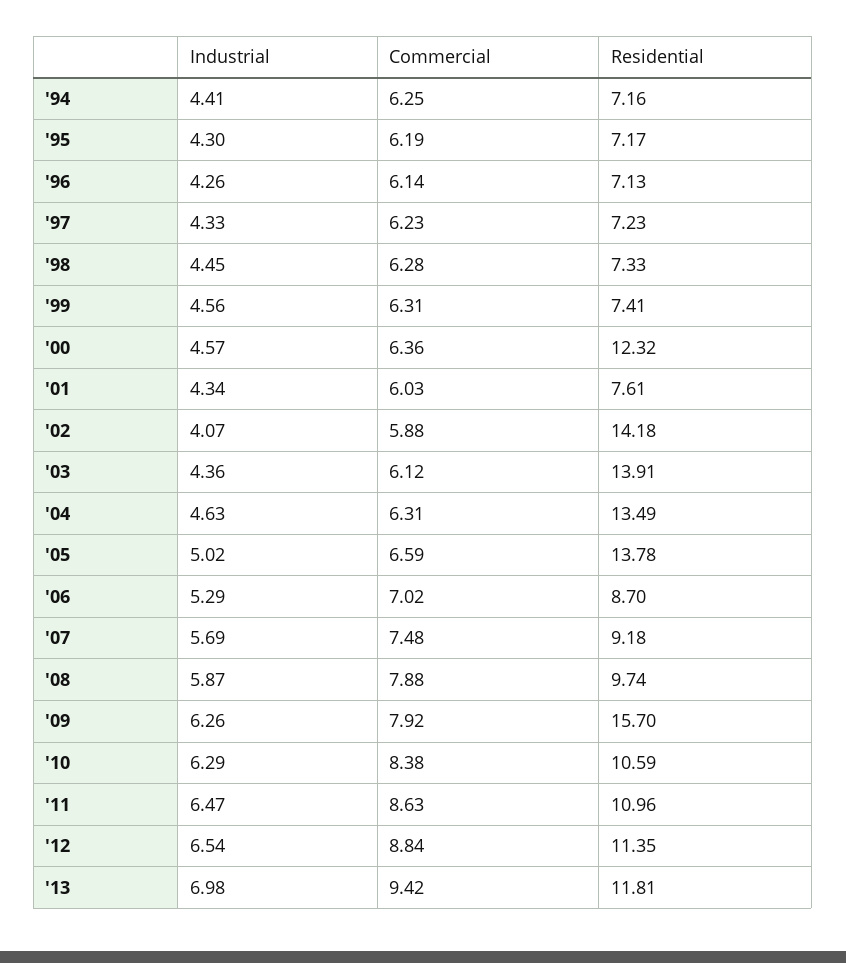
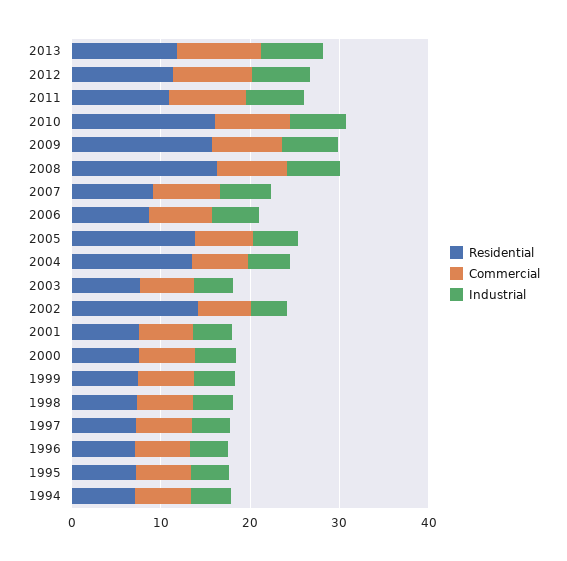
  {
    "Industrial": {
      "'94": 4.41,
      "'95": 4.3,
      "'96": 4.26,
      "'97": 4.33,
      "'98": 4.45,
      "'99": 4.56,
      "'00": 4.57,
      "'01": 4.34,
      "'02": 4.07,
      "'03": 4.36,
      "'04": 4.63,
      "'05": 5.02,
      "'06": 5.29,
      "'07": 5.69,
      "'08": 5.87,
      "'09": 6.26,
      "'10": 6.29,
      "'11": 6.47,
      "'12": 6.54,
      "'13": 6.98
    },
    "Commercial": {
      "'94": 6.25,
      "'95": 6.19,
      "'96": 6.14,
      "'97": 6.23,
      "'98": 6.28,
      "'99": 6.31,
      "'00": 6.36,
      "'01": 6.03,
      "'02": 5.88,
      "'03": 6.12,
      "'04": 6.31,
      "'05": 6.59,
      "'06": 7.02,
      "'07": 7.48,
      "'08": 7.88,
      "'09": 7.92,
      "'10": 8.38,
      "'11": 8.63,
      "'12": 8.84,
      "'13": 9.42
    },
    "Residential": {
      "'94": 7.16,
      "'95": 7.17,
      "'96": 7.13,
      "'97": 7.23,
      "'98": 7.33,
      "'99": 7.41,
-     "'00": 12.32,
+     "'00": 8,
      "'01": 7.61,
      "'02": 14.18,
-     "'03": 13.91,
+     "'03": 8,
      "'04": 13.49,
      "'05": 13.78,
      "'06": 8.7,
      "'07": 9.18,
-     "'08": 9.74,
+     "'08": 16,
      "'09": 15.7,
-     "'10": 10.59,
+     "'10": 16,
      "'11": 10.96,
      "'12": 11.35,
      "'13": 11.81
    }
  }

